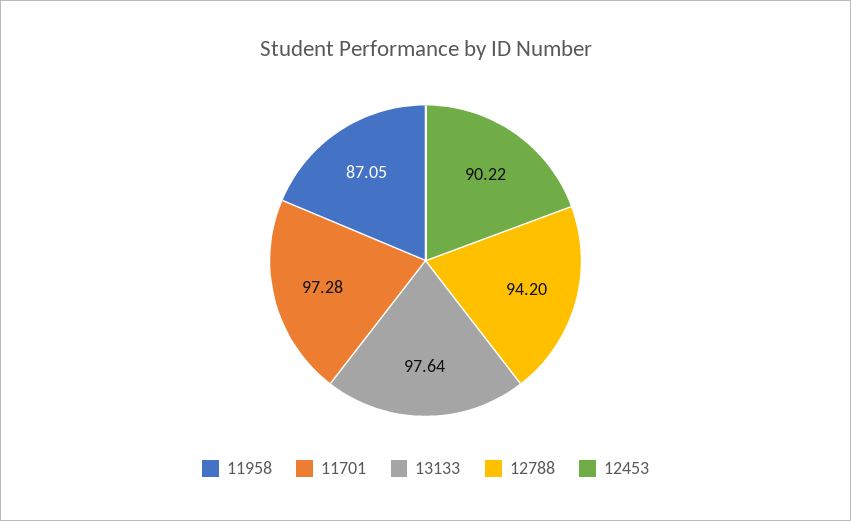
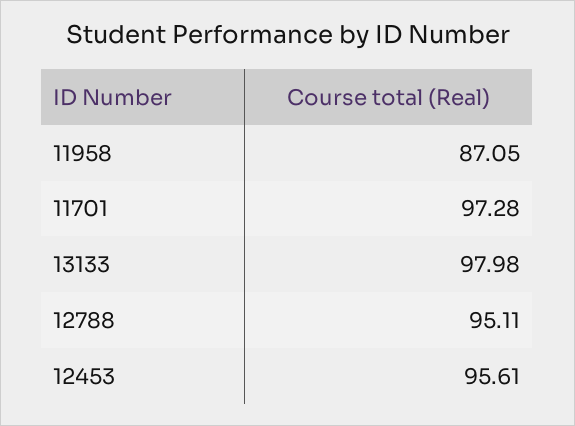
  {
    "11958": 87.05,
    "11701": 97.28,
-   "13133": 97.64,
+   "13133": 97.98,
-   "12788": 94.2,
+   "12788": 95.11,
-   "12453": 90.22
+   "12453": 95.61
  }

